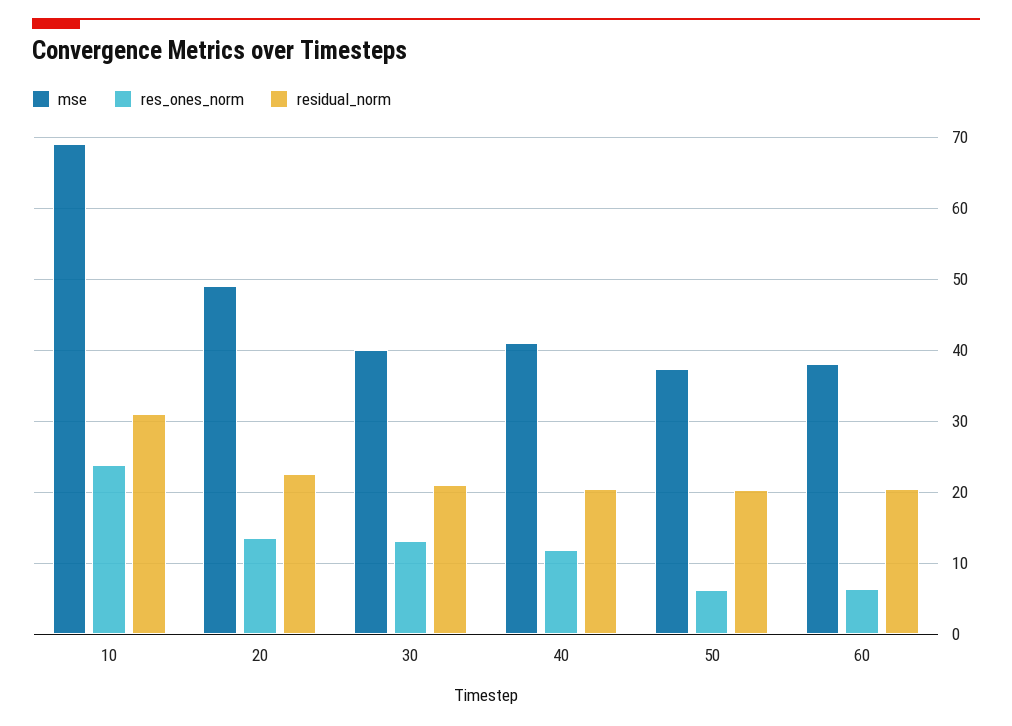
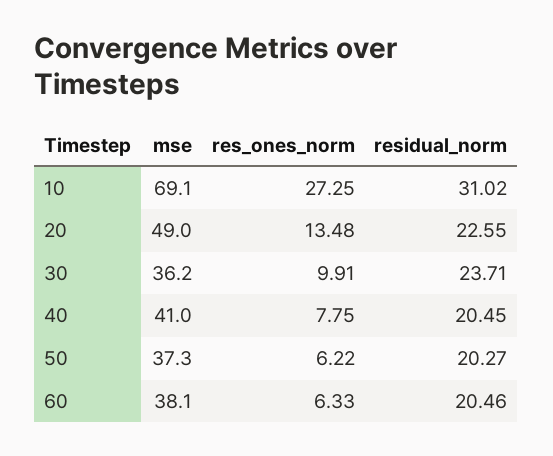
  {
    "mse": {
      "10": 69.1,
      "20": 49,
-     "30": 40,
+     "30": 36.2,
      "40": 41,
      "50": 37.3,
      "60": 38.1
    },
    "res_ones_norm": {
-     "10": 24,
+     "10": 27.25,
      "20": 13.48,
-     "30": 13,
+     "30": 9.91,
-     "40": 12,
+     "40": 7.75,
      "50": 6.22,
      "60": 6.33
    },
    "residual_norm": {
      "10": 31.02,
      "20": 22.55,
-     "30": 21,
+     "30": 23.71,
      "40": 20.45,
      "50": 20.27,
      "60": 20.46
    }
  }

